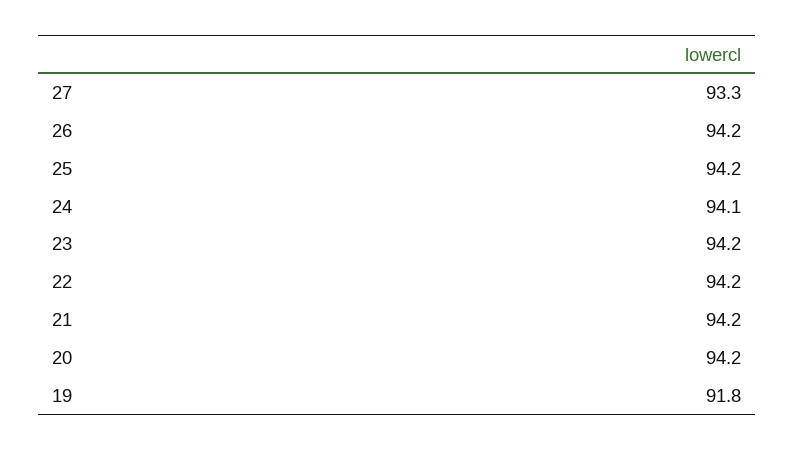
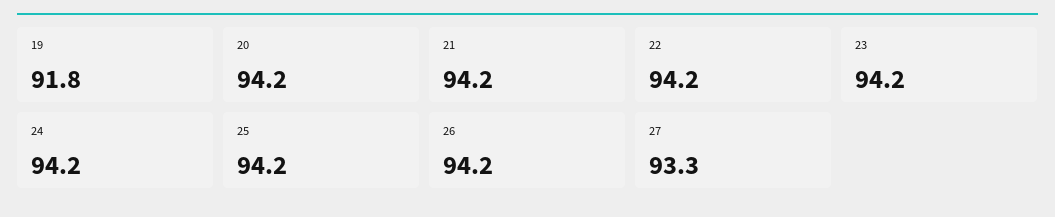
  {
    "27": 93.3,
    "26": 94.2,
    "25": 94.2,
-   "24": 94.1,
+   "24": 94.2,
    "23": 94.2,
    "22": 94.2,
    "21": 94.2,
    "20": 94.2,
    "19": 91.8
  }

